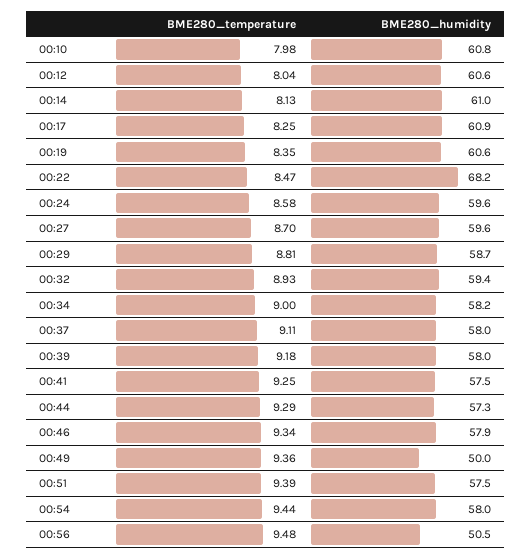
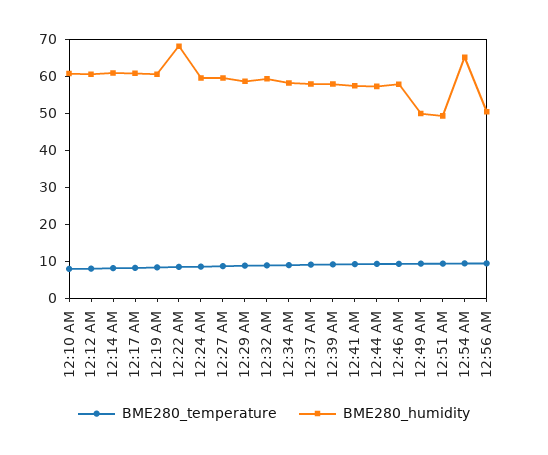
  {
    "BME280_temperature": {
      "00:10": 7.98,
      "00:12": 8.04,
      "00:14": 8.13,
      "00:17": 8.25,
      "00:19": 8.35,
      "00:22": 8.47,
      "00:24": 8.58,
      "00:27": 8.7,
      "00:29": 8.81,
      "00:32": 8.93,
      "00:34": 9,
      "00:37": 9.11,
      "00:39": 9.18,
      "00:41": 9.25,
      "00:44": 9.29,
      "00:46": 9.34,
      "00:49": 9.36,
      "00:51": 9.39,
      "00:54": 9.44,
      "00:56": 9.48
    },
    "BME280_humidity": {
      "00:10": 60.8,
      "00:12": 60.6,
      "00:14": 61,
      "00:17": 60.9,
      "00:19": 60.6,
      "00:22": 68.2,
      "00:24": 59.6,
      "00:27": 59.6,
      "00:29": 58.7,
      "00:32": 59.4,
      "00:34": 58.2,
      "00:37": 58,
      "00:39": 58,
      "00:41": 57.5,
      "00:44": 57.3,
      "00:46": 57.9,
      "00:49": 50,
-     "00:51": 57.5,
+     "00:51": 50,
-     "00:54": 58,
+     "00:54": 65,
      "00:56": 50.5
    }
  }

